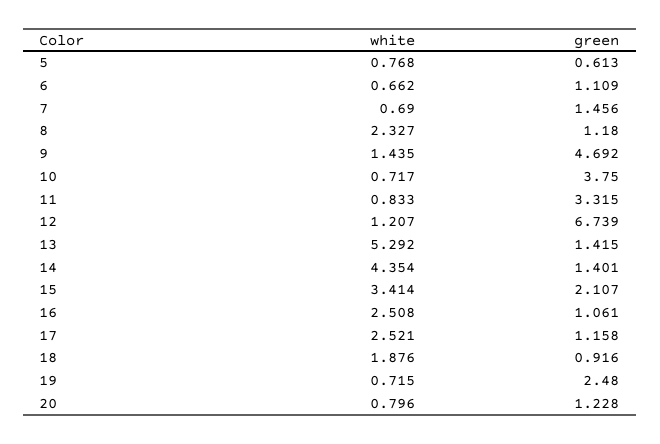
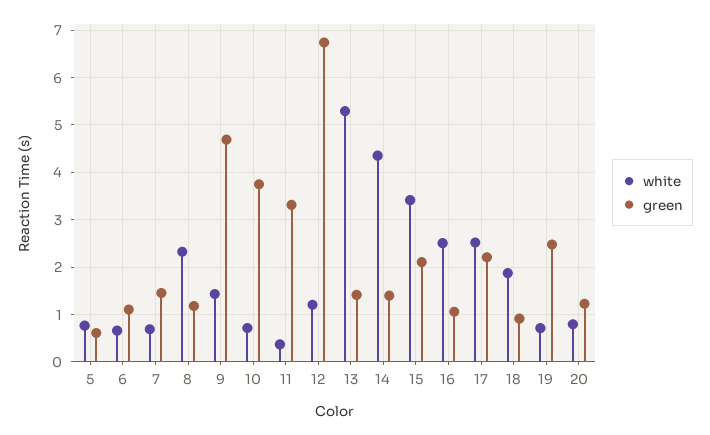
  {
    "white": {
      "5": 0.768,
      "6": 0.662,
      "7": 0.69,
      "8": 2.327,
      "9": 1.435,
      "10": 0.717,
-     "11": 0.833,
+     "11": 0.4,
      "12": 1.207,
      "13": 5.292,
      "14": 4.354,
      "15": 3.414,
      "16": 2.508,
      "17": 2.521,
      "18": 1.876,
      "19": 0.715,
      "20": 0.796
    },
    "green": {
      "5": 0.613,
      "6": 1.109,
      "7": 1.456,
      "8": 1.18,
      "9": 4.692,
      "10": 3.75,
      "11": 3.315,
      "12": 6.739,
      "13": 1.415,
      "14": 1.401,
      "15": 2.107,
      "16": 1.061,
-     "17": 1.158,
+     "17": 2.2,
      "18": 0.916,
      "19": 2.48,
      "20": 1.228
    }
  }

